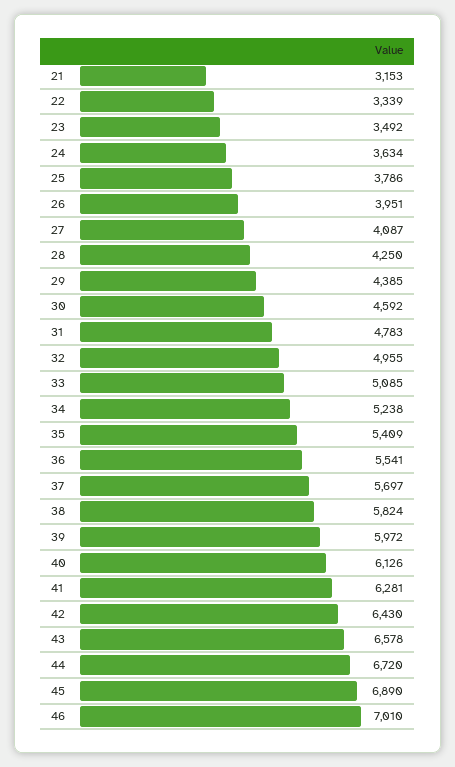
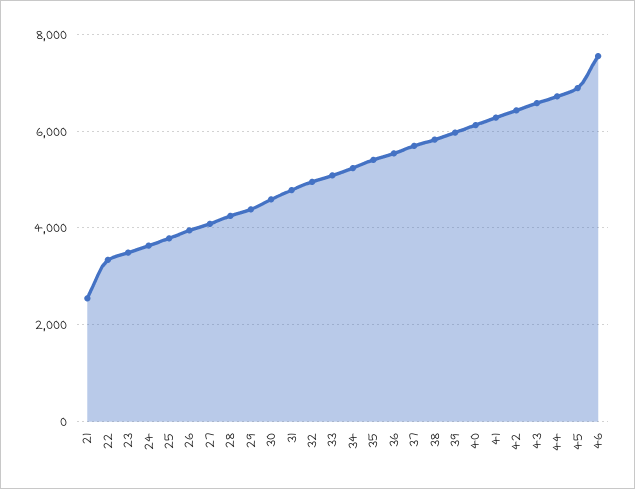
  {
-   "21": 3153,
+   "21": 2600,
    "22": 3339,
    "23": 3492,
    "24": 3634,
    "25": 3786,
    "26": 3951,
    "27": 4087,
    "28": 4250,
    "29": 4385,
    "30": 4592,
    "31": 4783,
    "32": 4955,
    "33": 5085,
    "34": 5238,
    "35": 5409,
    "36": 5541,
    "37": 5697,
    "38": 5824,
    "39": 5972,
    "40": 6126,
    "41": 6281,
    "42": 6430,
    "43": 6578,
    "44": 6720,
    "45": 6890,
-   "46": 7010
+   "46": 7600
  }

